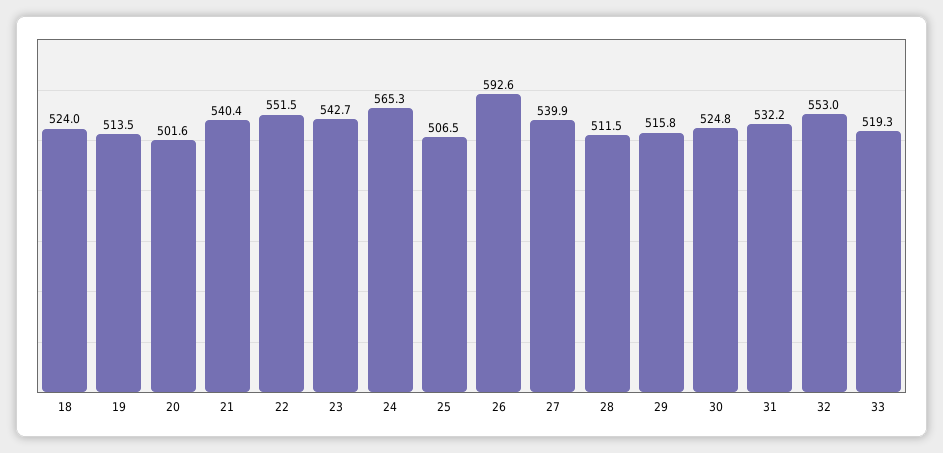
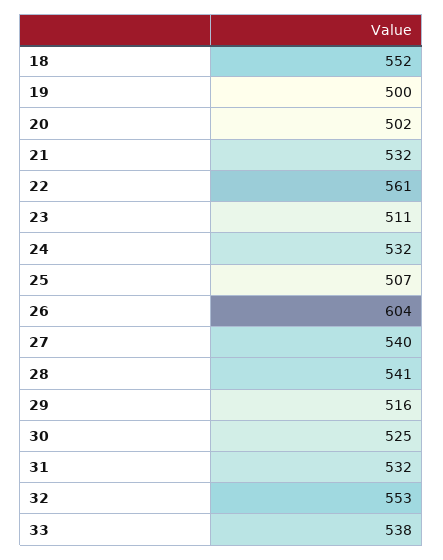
  {
-   "18": 524,
+   "18": 552,
-   "19": 513.5,
+   "19": 500,
    "20": 501.6,
-   "21": 540.4,
+   "21": 532,
-   "22": 551.5,
+   "22": 561,
-   "23": 542.7,
+   "23": 511,
-   "24": 565.3,
+   "24": 532,
    "25": 506.5,
-   "26": 592.6,
+   "26": 604,
    "27": 539.9,
-   "28": 511.5,
+   "28": 541,
    "29": 515.8,
    "30": 524.8,
    "31": 532.2,
    "32": 553,
-   "33": 519.3
+   "33": 538
  }

